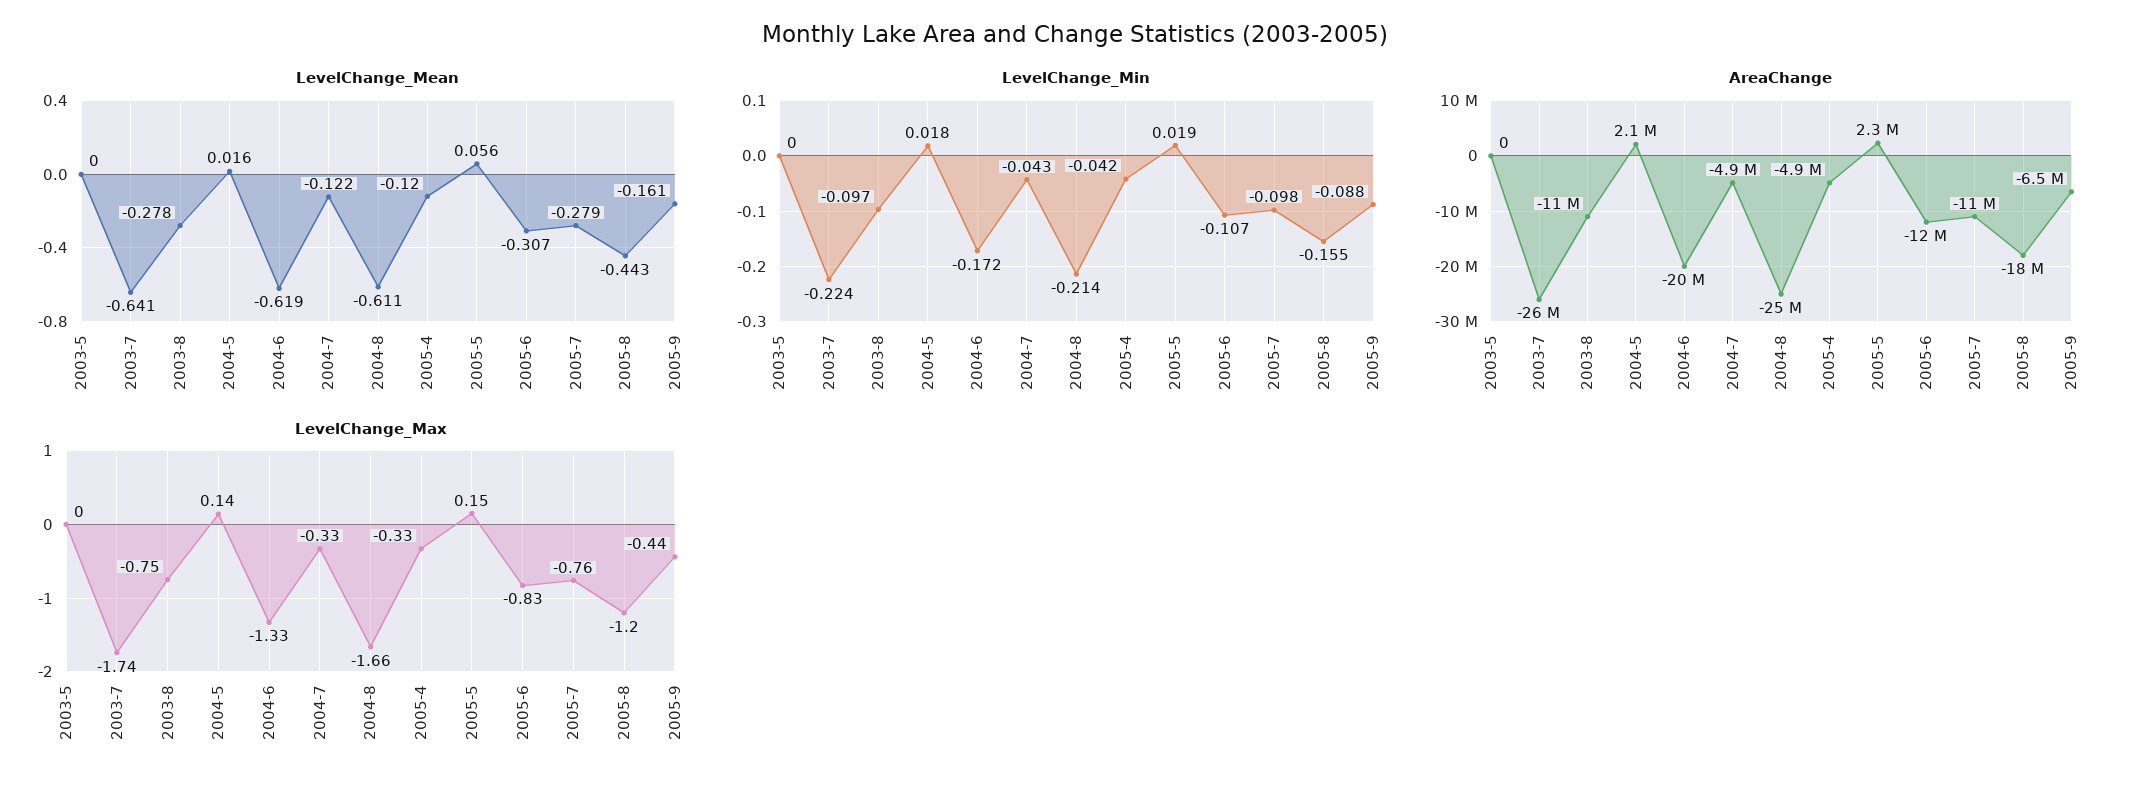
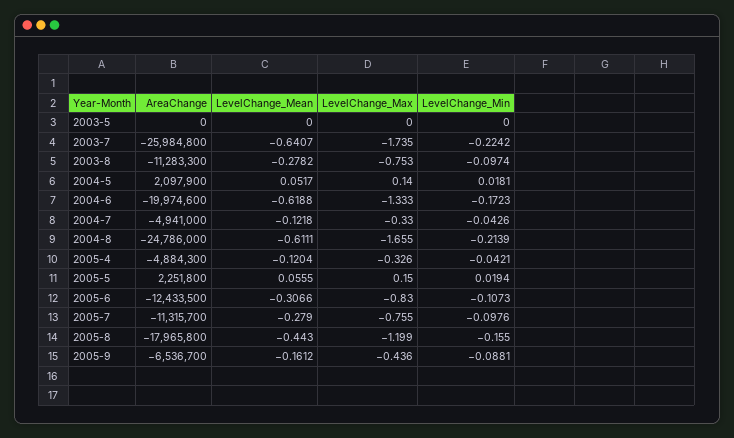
  {
    "LevelChange_Mean": {
      "2003-5": 0,
      "2003-7": -0.6407,
      "2003-8": -0.2782,
-     "2004-5": 0.016,
+     "2004-5": 0.0517,
      "2004-6": -0.6188,
      "2004-7": -0.1218,
      "2004-8": -0.6111,
      "2005-4": -0.1204,
      "2005-5": 0.0555,
      "2005-6": -0.3066,
      "2005-7": -0.279,
      "2005-8": -0.443,
      "2005-9": -0.1612
    },
    "LevelChange_Min": {
      "2003-5": 0,
      "2003-7": -0.2242,
      "2003-8": -0.0974,
      "2004-5": 0.0181,
      "2004-6": -0.1723,
      "2004-7": -0.0426,
      "2004-8": -0.2139,
      "2005-4": -0.0421,
      "2005-5": 0.0194,
      "2005-6": -0.1073,
      "2005-7": -0.0976,
      "2005-8": -0.155,
      "2005-9": -0.0881
    },
    "AreaChange": {
      "2003-5": 0,
      "2003-7": -25984800,
      "2003-8": -11283300,
      "2004-5": 2097900,
      "2004-6": -19974600,
      "2004-7": -4941000,
      "2004-8": -24786000,
      "2005-4": -4884300,
      "2005-5": 2251800,
      "2005-6": -12433500,
      "2005-7": -11315700,
      "2005-8": -17965800,
      "2005-9": -6536700
    },
    "LevelChange_Max": {
      "2003-5": 0,
      "2003-7": -1.735,
      "2003-8": -0.753,
      "2004-5": 0.14,
      "2004-6": -1.333,
      "2004-7": -0.33,
      "2004-8": -1.655,
      "2005-4": -0.326,
      "2005-5": 0.15,
      "2005-6": -0.83,
      "2005-7": -0.755,
      "2005-8": -1.199,
      "2005-9": -0.436
    }
  }

